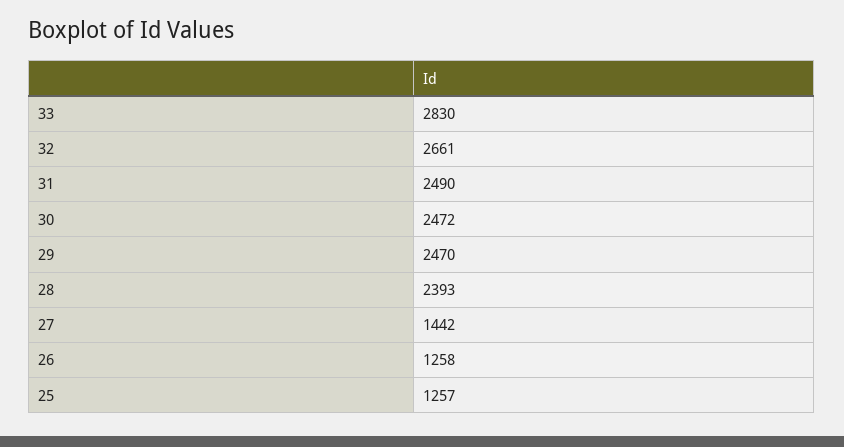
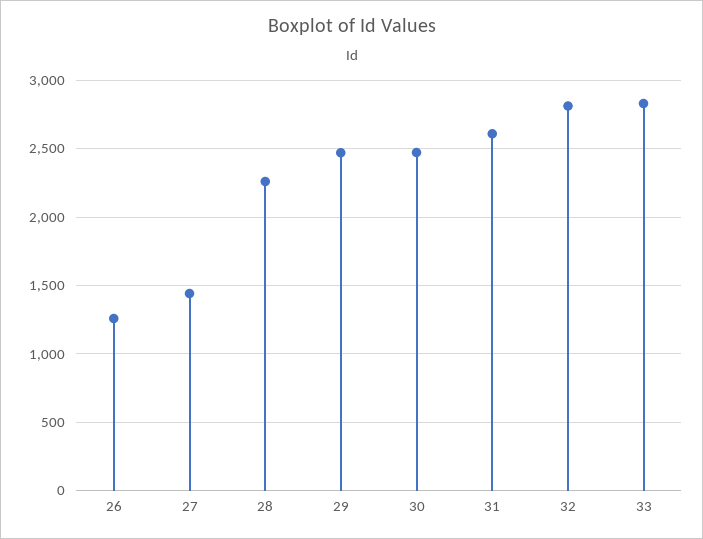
  {
    "33": 2830,
-   "32": 2661,
+   "32": 2800,
-   "31": 2490,
+   "31": 2600,
    "30": 2472,
    "29": 2470,
-   "28": 2393,
+   "28": 2250,
    "27": 1442,
-   "26": 1258,
+   "26": 1258
-   "25": 1257
  }

